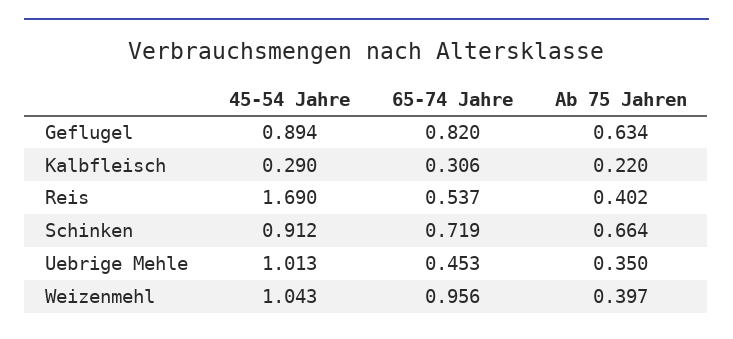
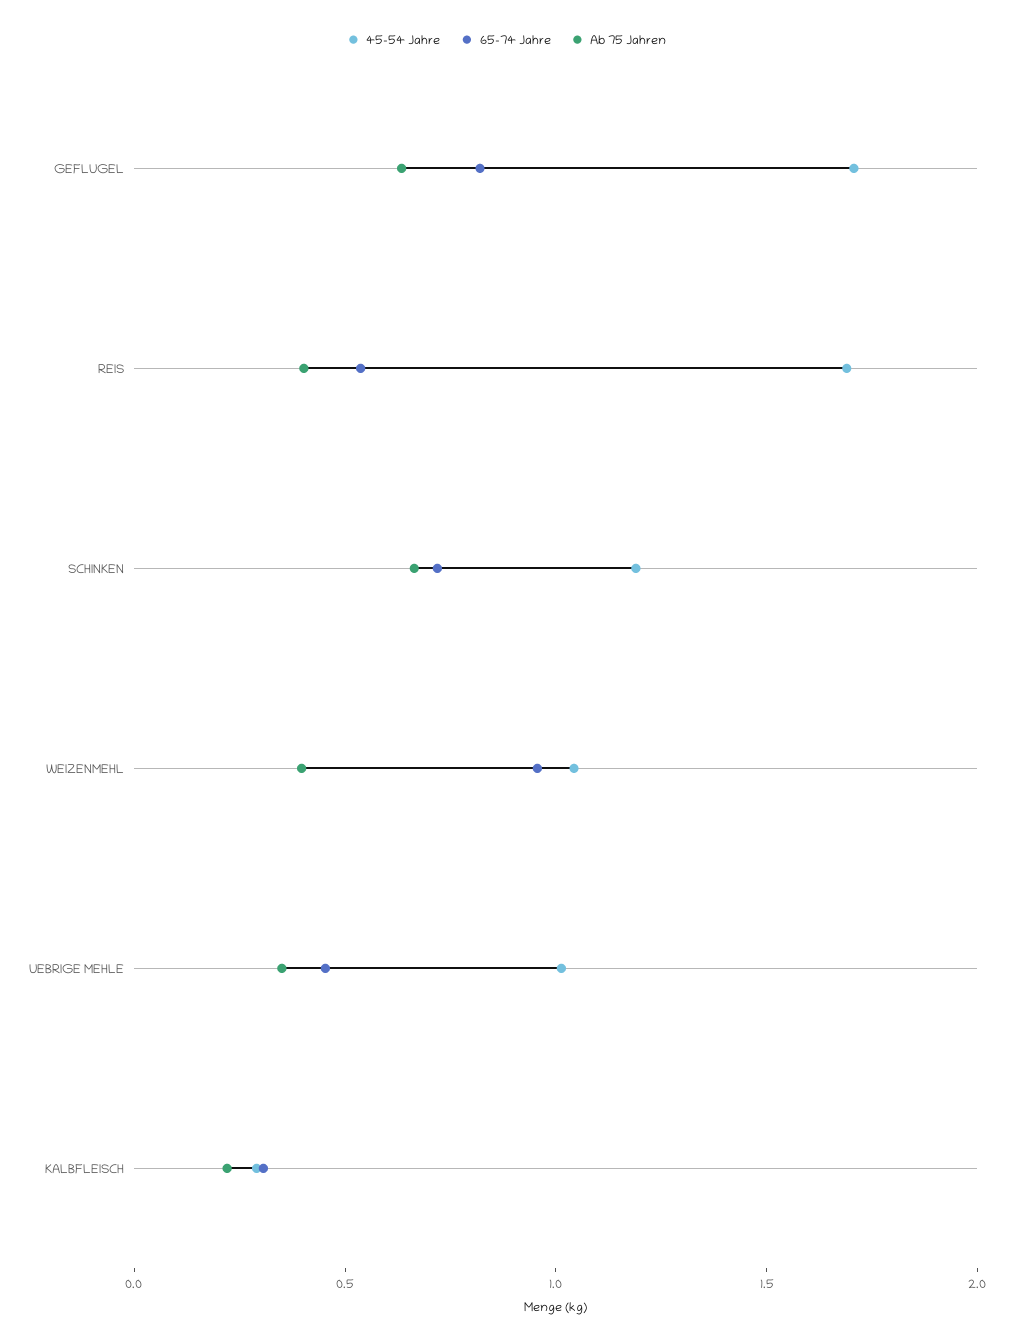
  {
    "45-54 Jahre": {
-     "Geflugel": 0.894,
+     "Geflugel": 1.7,
      "Kalbfleisch": 0.29,
      "Reis": 1.69,
-     "Schinken": 0.912,
+     "Schinken": 1.2,
      "Uebrige Mehle": 1.013,
      "Weizenmehl": 1.043
    },
    "65-74 Jahre": {
      "Geflugel": 0.82,
      "Kalbfleisch": 0.306,
      "Reis": 0.537,
      "Schinken": 0.719,
      "Uebrige Mehle": 0.453,
      "Weizenmehl": 0.956
    },
    "Ab 75 Jahren": {
      "Geflugel": 0.634,
      "Kalbfleisch": 0.22,
      "Reis": 0.402,
      "Schinken": 0.664,
      "Uebrige Mehle": 0.35,
      "Weizenmehl": 0.397
    }
  }

